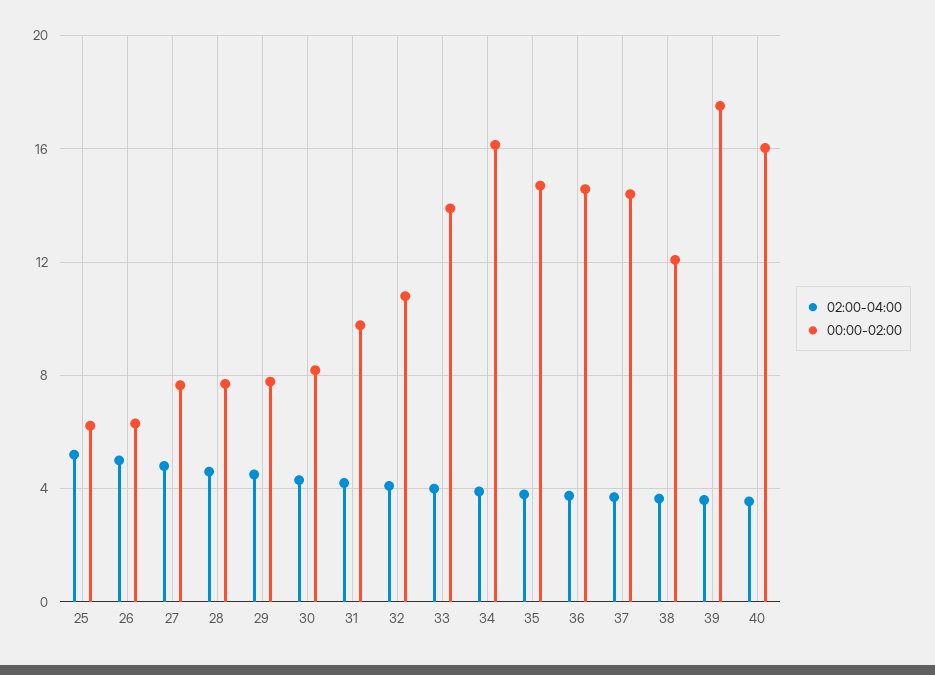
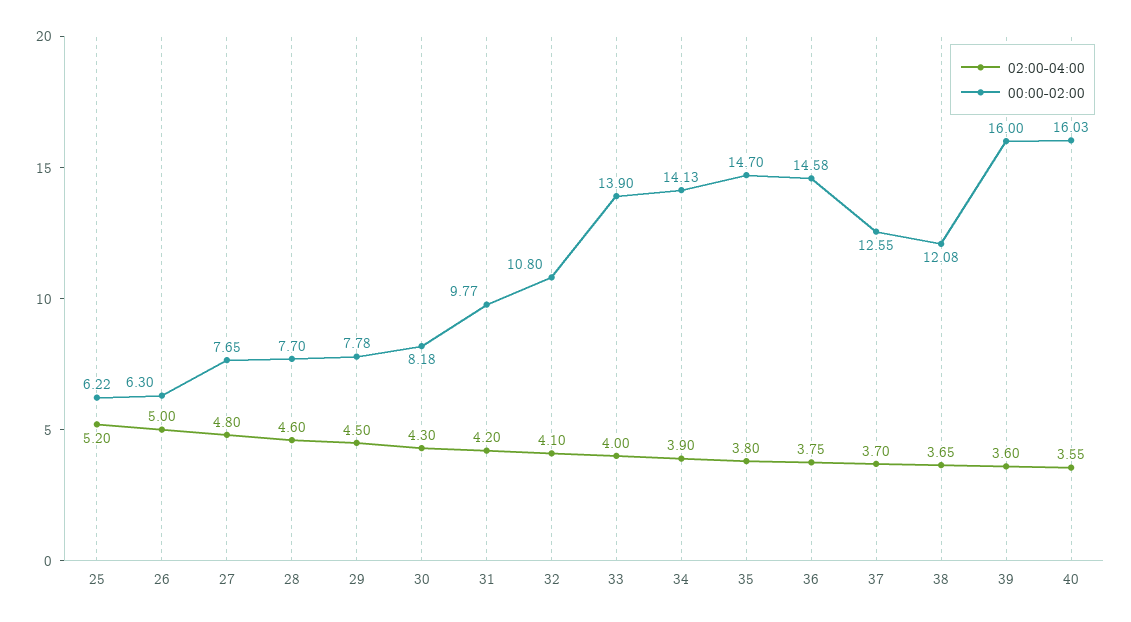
  {
    "02:00-04:00": {
      "25": 5.2,
      "26": 5,
      "27": 4.8,
      "28": 4.6,
      "29": 4.5,
      "30": 4.3,
      "31": 4.2,
      "32": 4.1,
      "33": 4,
      "34": 3.9,
      "35": 3.8,
      "36": 3.75,
      "37": 3.7,
      "38": 3.65,
      "39": 3.6,
      "40": 3.55
    },
    "00:00-02:00": {
      "25": 6.22,
      "26": 6.3,
      "27": 7.65,
      "28": 7.7,
      "29": 7.78,
      "30": 8.18,
      "31": 9.77,
      "32": 10.8,
      "33": 13.9,
-     "34": 16,
+     "34": 14.13,
      "35": 14.7,
      "36": 14.58,
-     "37": 14.5,
+     "37": 12.55,
      "38": 12.08,
-     "39": 17.5,
+     "39": 16,
      "40": 16.03
    }
  }

